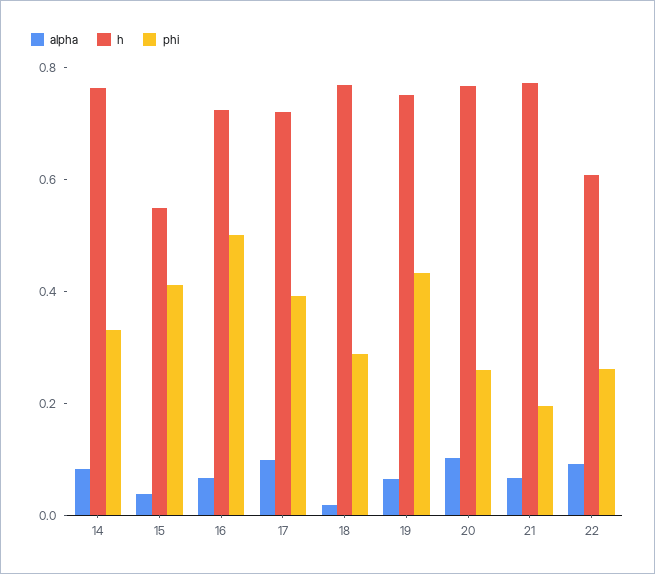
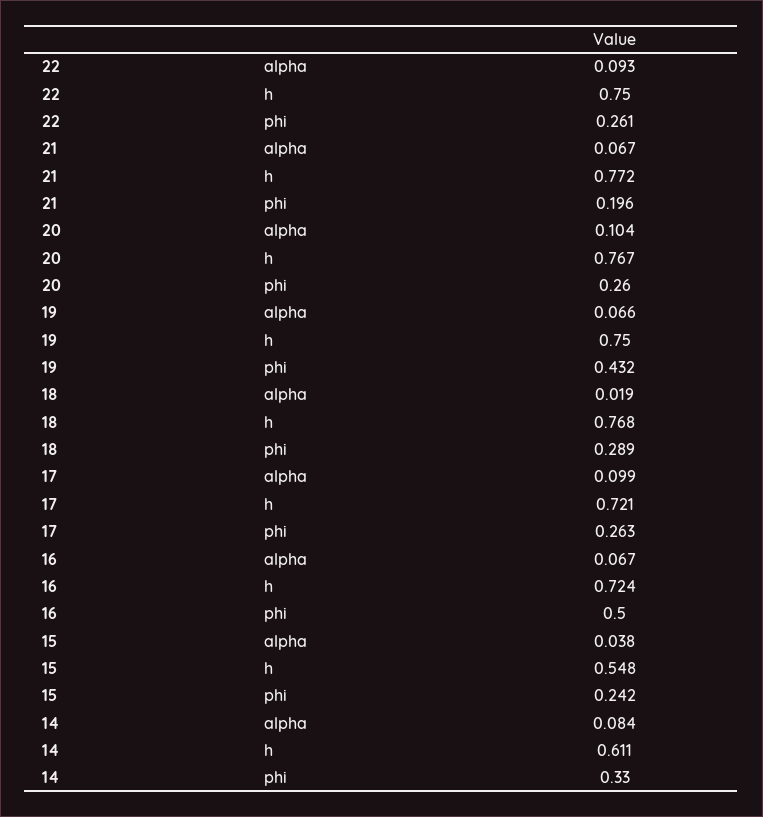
  {
    "alpha": {
      "14": 0.084,
      "15": 0.038,
      "16": 0.067,
      "17": 0.099,
      "18": 0.019,
      "19": 0.066,
      "20": 0.104,
      "21": 0.067,
      "22": 0.093
    },
    "h": {
-     "14": 0.75,
+     "14": 0.611,
      "15": 0.548,
      "16": 0.724,
      "17": 0.721,
      "18": 0.768,
      "19": 0.75,
      "20": 0.767,
      "21": 0.772,
-     "22": 0.6
+     "22": 0.75
    },
    "phi": {
      "14": 0.33,
-     "15": 0.4,
+     "15": 0.242,
      "16": 0.5,
-     "17": 0.4,
+     "17": 0.263,
      "18": 0.289,
      "19": 0.432,
      "20": 0.26,
      "21": 0.196,
      "22": 0.261
    }
  }

